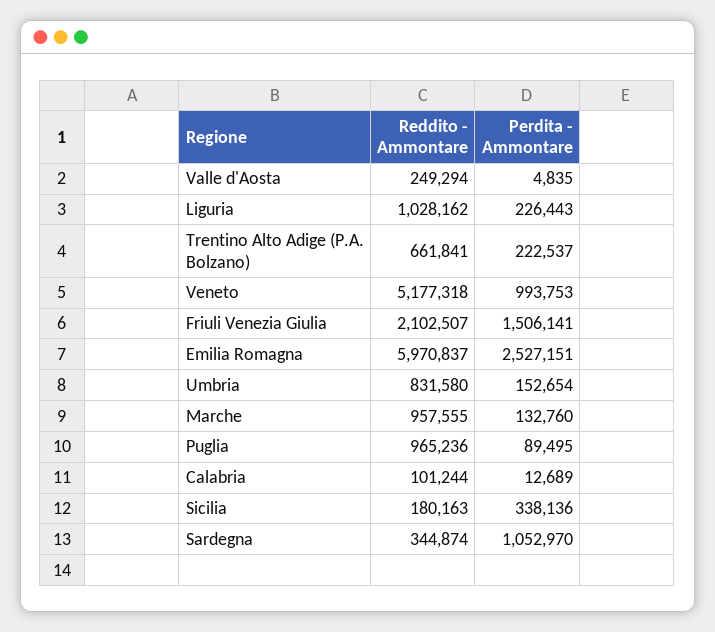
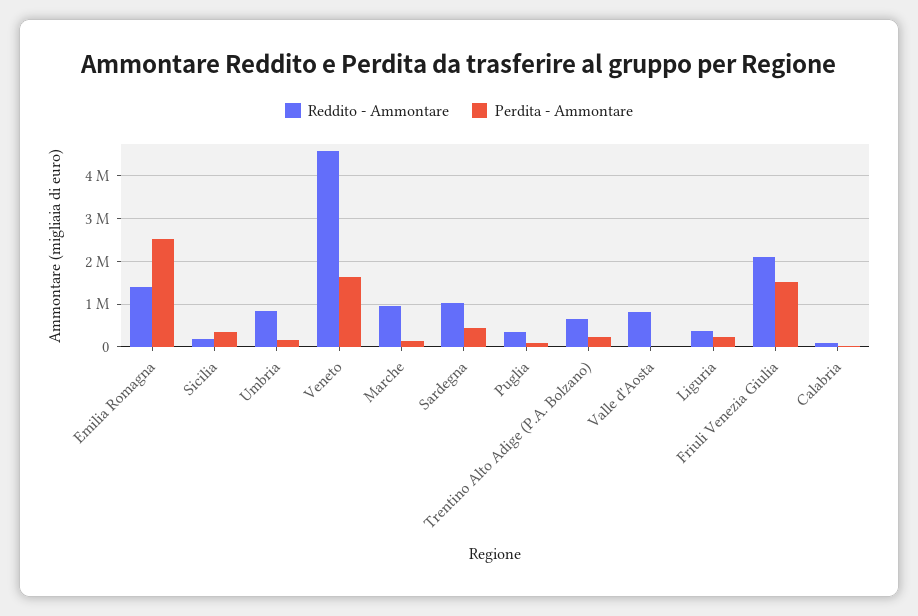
  {
    "Reddito - Ammontare": {
-     "Valle d'Aosta": 249294,
+     "Valle d'Aosta": 800000,
-     "Liguria": 1028162,
+     "Liguria": 400000,
      "Trentino Alto Adige (P.A. Bolzano)": 661841,
-     "Veneto": 5177318,
+     "Veneto": 4600000,
      "Friuli Venezia Giulia": 2102507,
-     "Emilia Romagna": 5970837,
+     "Emilia Romagna": 1400000,
      "Umbria": 831580,
      "Marche": 957555,
-     "Puglia": 965236,
+     "Puglia": 400000,
      "Calabria": 101244,
      "Sicilia": 180163,
-     "Sardegna": 344874
+     "Sardegna": 1000000
    },
    "Perdita - Ammontare": {
      "Valle d'Aosta": 4835,
      "Liguria": 226443,
      "Trentino Alto Adige (P.A. Bolzano)": 222537,
-     "Veneto": 993753,
+     "Veneto": 1600000,
      "Friuli Venezia Giulia": 1506141,
      "Emilia Romagna": 2527151,
      "Umbria": 152654,
      "Marche": 132760,
      "Puglia": 89495,
      "Calabria": 12689,
      "Sicilia": 338136,
-     "Sardegna": 1052970
+     "Sardegna": 400000
    }
  }

